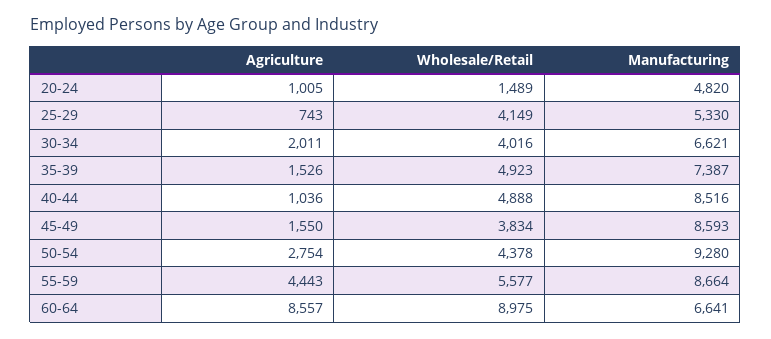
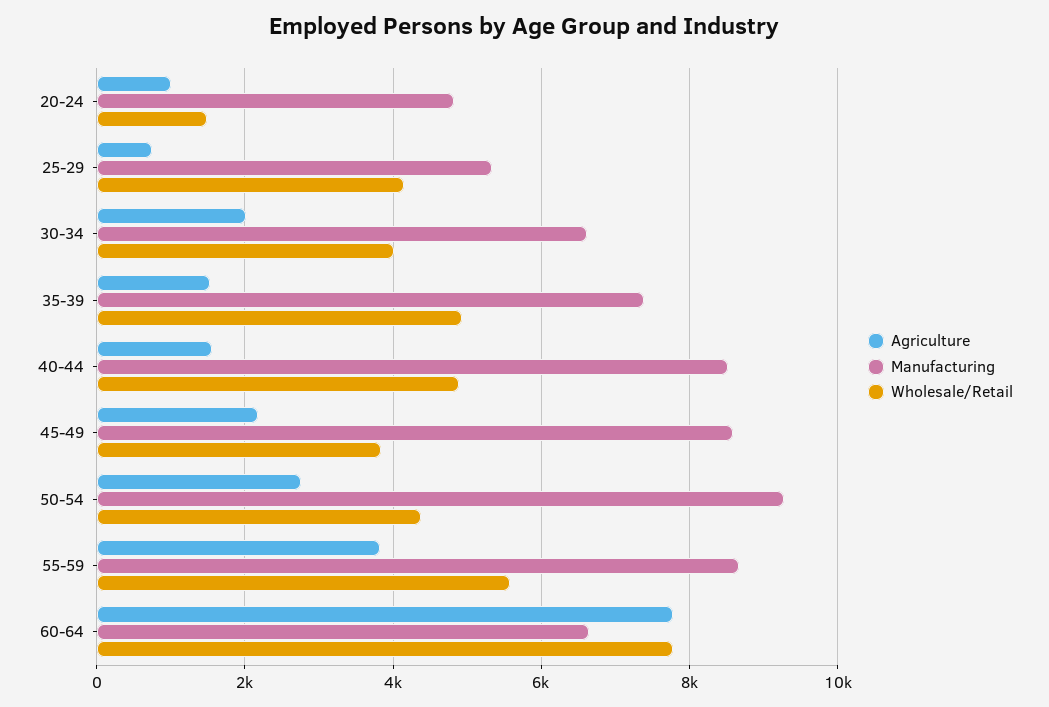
  {
    "Agriculture": {
      "20-24": 1005,
      "25-29": 743,
      "30-34": 2011,
      "35-39": 1526,
-     "40-44": 1036,
+     "40-44": 1600,
-     "45-49": 1550,
+     "45-49": 2200,
      "50-54": 2754,
-     "55-59": 4443,
+     "55-59": 3800,
-     "60-64": 8557
+     "60-64": 7800
    },
    "Wholesale/Retail": {
      "20-24": 1489,
      "25-29": 4149,
      "30-34": 4016,
      "35-39": 4923,
      "40-44": 4888,
      "45-49": 3834,
      "50-54": 4378,
      "55-59": 5577,
-     "60-64": 8975
+     "60-64": 7800
    },
    "Manufacturing": {
      "20-24": 4820,
      "25-29": 5330,
      "30-34": 6621,
      "35-39": 7387,
      "40-44": 8516,
      "45-49": 8593,
      "50-54": 9280,
      "55-59": 8664,
      "60-64": 6641
    }
  }

